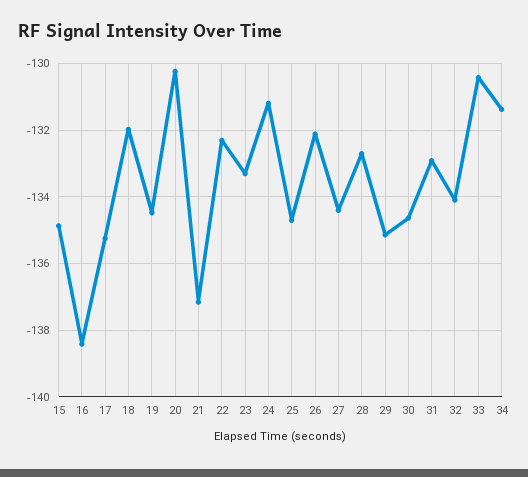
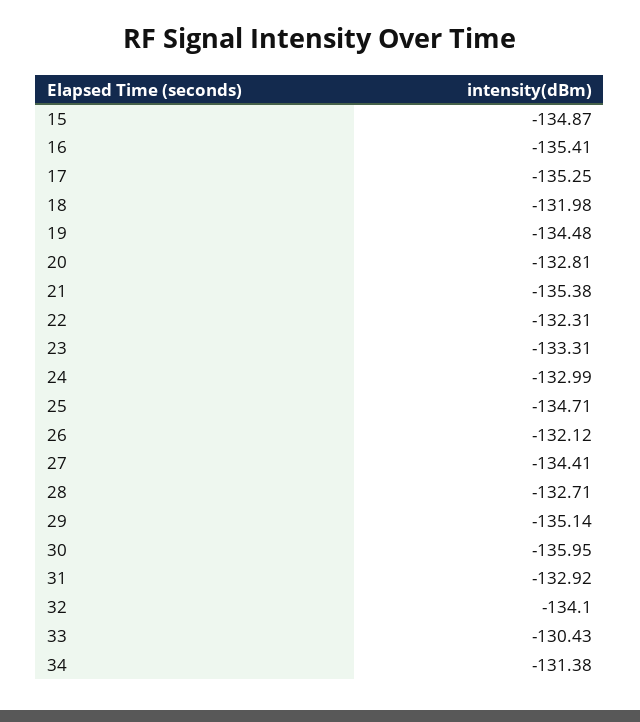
  {
    "15": -134.87,
-   "16": -138.4,
+   "16": -135.41,
    "17": -135.25,
    "18": -131.98,
    "19": -134.48,
-   "20": -130.2,
+   "20": -132.81,
-   "21": -137.2,
+   "21": -135.38,
    "22": -132.31,
    "23": -133.31,
-   "24": -131.2,
+   "24": -132.99,
    "25": -134.71,
    "26": -132.12,
    "27": -134.41,
    "28": -132.71,
    "29": -135.14,
-   "30": -134.6,
+   "30": -135.95,
    "31": -132.92,
    "32": -134.1,
    "33": -130.43,
    "34": -131.38
  }

